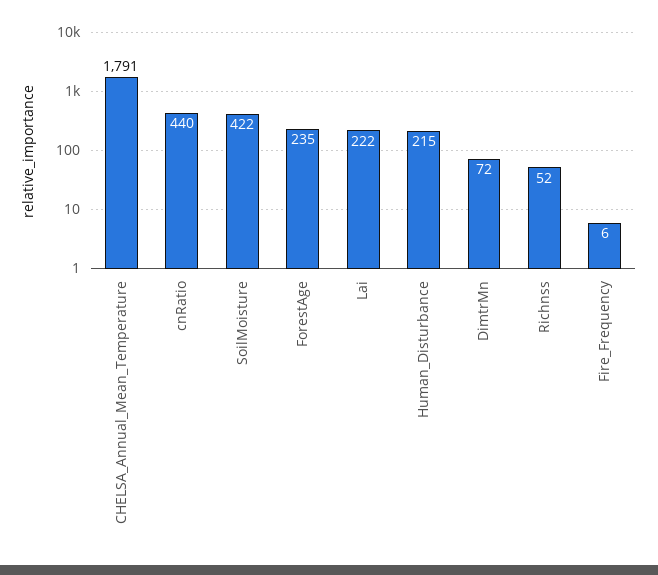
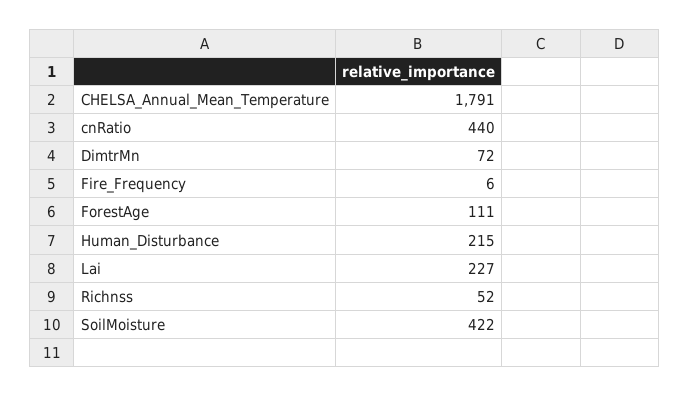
  {
    "CHELSA_Annual_Mean_Temperature": 1791,
    "cnRatio": 440,
    "SoilMoisture": 422,
-   "ForestAge": 235,
+   "ForestAge": 111,
-   "Lai": 222,
+   "Lai": 227,
    "Human_Disturbance": 215,
    "DimtrMn": 72,
    "Richnss": 52,
    "Fire_Frequency": 6
  }

